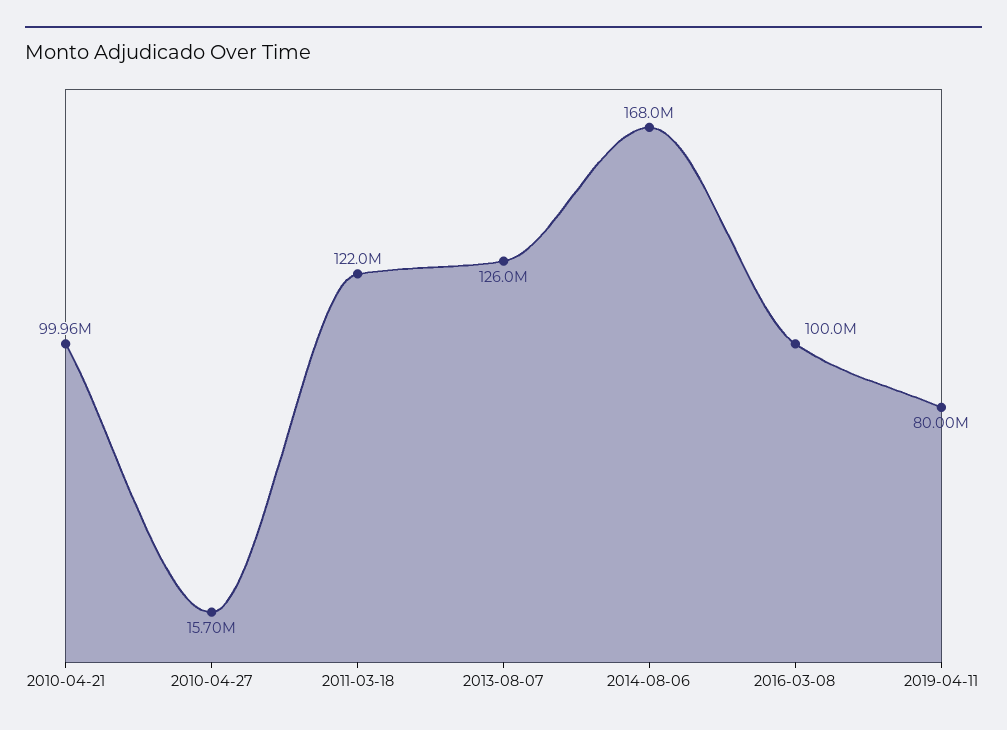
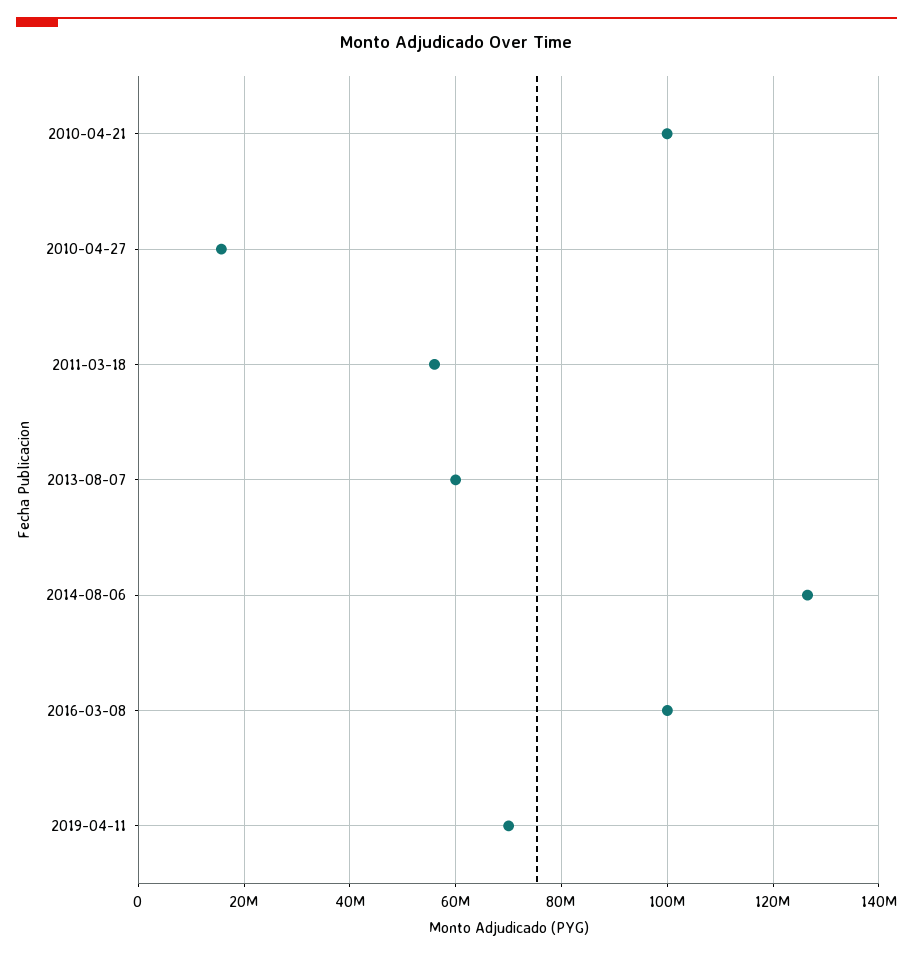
  {
    "2010-04-21": 99960000,
    "2010-04-27": 15700000,
-   "2011-03-18": 122000000,
+   "2011-03-18": 56000000,
-   "2013-08-07": 126000000,
+   "2013-08-07": 60000000,
-   "2014-08-06": 168000000,
+   "2014-08-06": 126000000,
    "2016-03-08": 100000000,
-   "2019-04-11": 80000000
+   "2019-04-11": 70000000
  }

